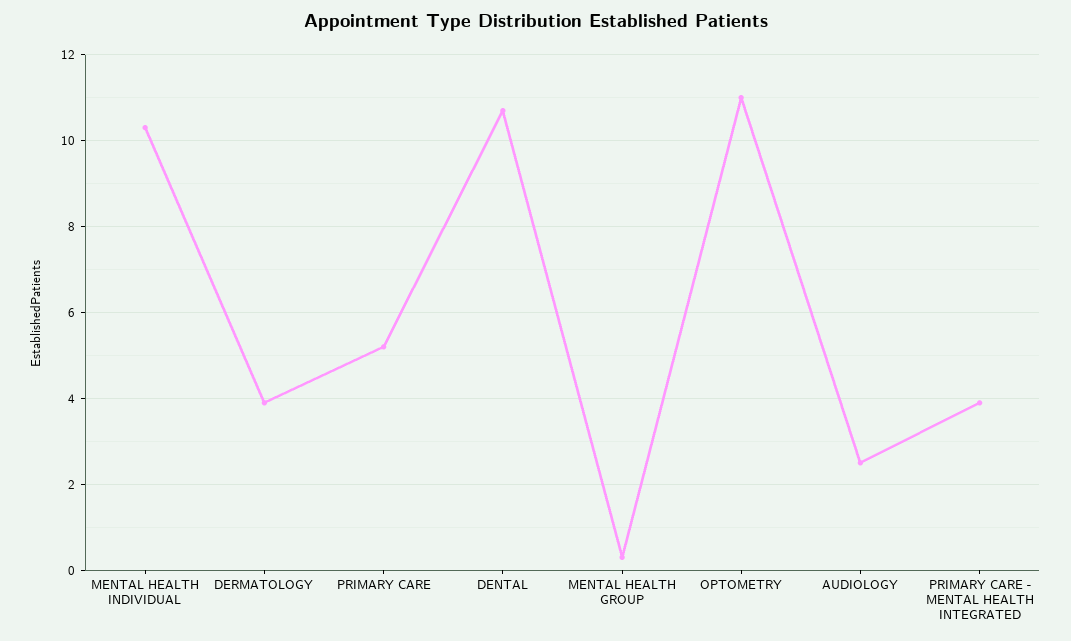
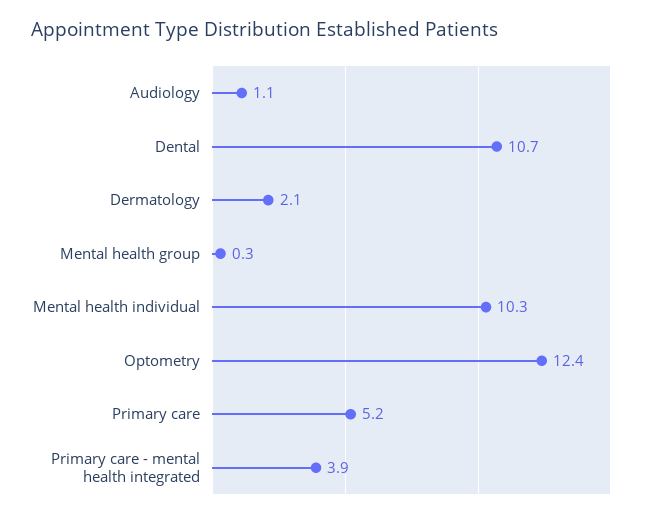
  {
    "MENTAL HEALTH INDIVIDUAL": 10.3,
-   "DERMATOLOGY": 4,
+   "DERMATOLOGY": 2.1,
    "PRIMARY CARE": 5.2,
    "DENTAL": 10.7,
    "MENTAL HEALTH GROUP": 0.3,
-   "OPTOMETRY": 11,
+   "OPTOMETRY": 12.4,
-   "AUDIOLOGY": 2.5,
+   "AUDIOLOGY": 1.1,
    "PRIMARY CARE - MENTAL HEALTH INTEGRATED": 3.9
  }

